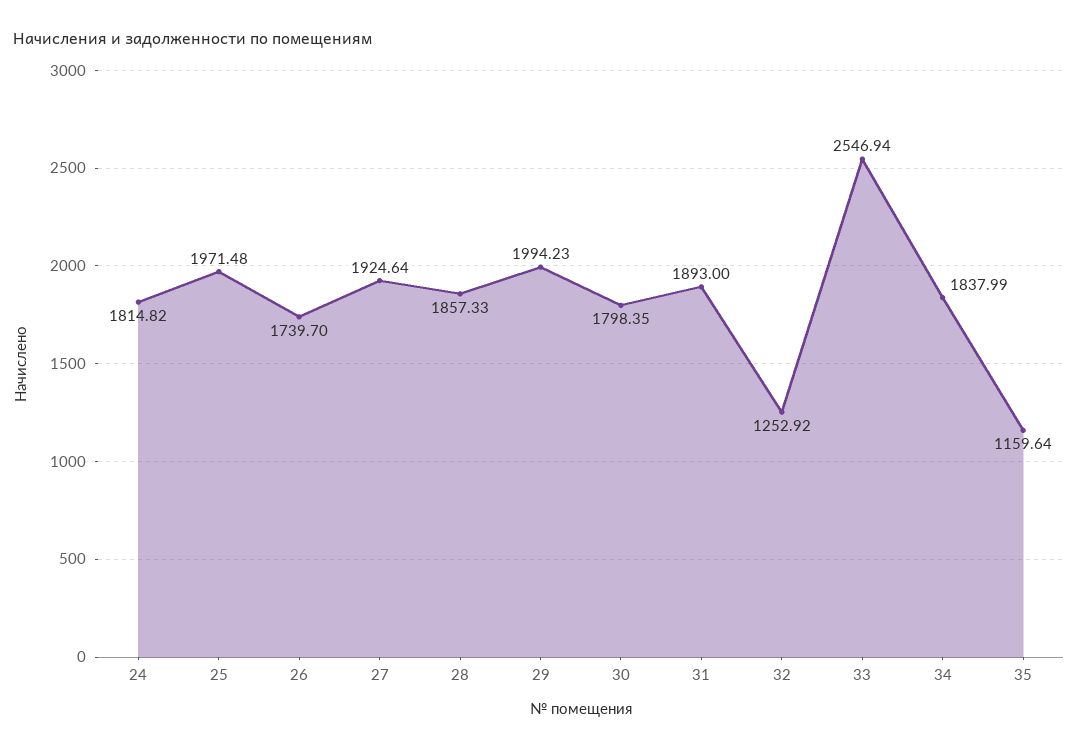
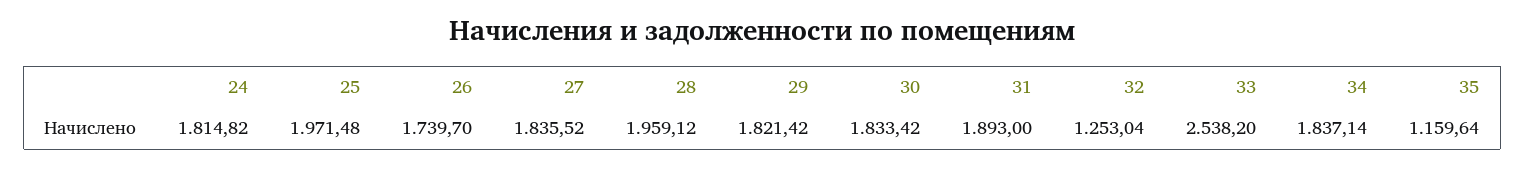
  {
    "24": 1814.82,
    "25": 1971.48,
    "26": 1739.7,
-   "27": 1924.64,
+   "27": 1835.52,
-   "28": 1857.33,
+   "28": 1959.12,
-   "29": 1994.23,
+   "29": 1821.42,
-   "30": 1798.35,
+   "30": 1833.42,
    "31": 1893,
-   "32": 1252.92,
+   "32": 1253.04,
-   "33": 2546.94,
+   "33": 2538.2,
-   "34": 1837.99,
+   "34": 1837.14,
    "35": 1159.64
  }

